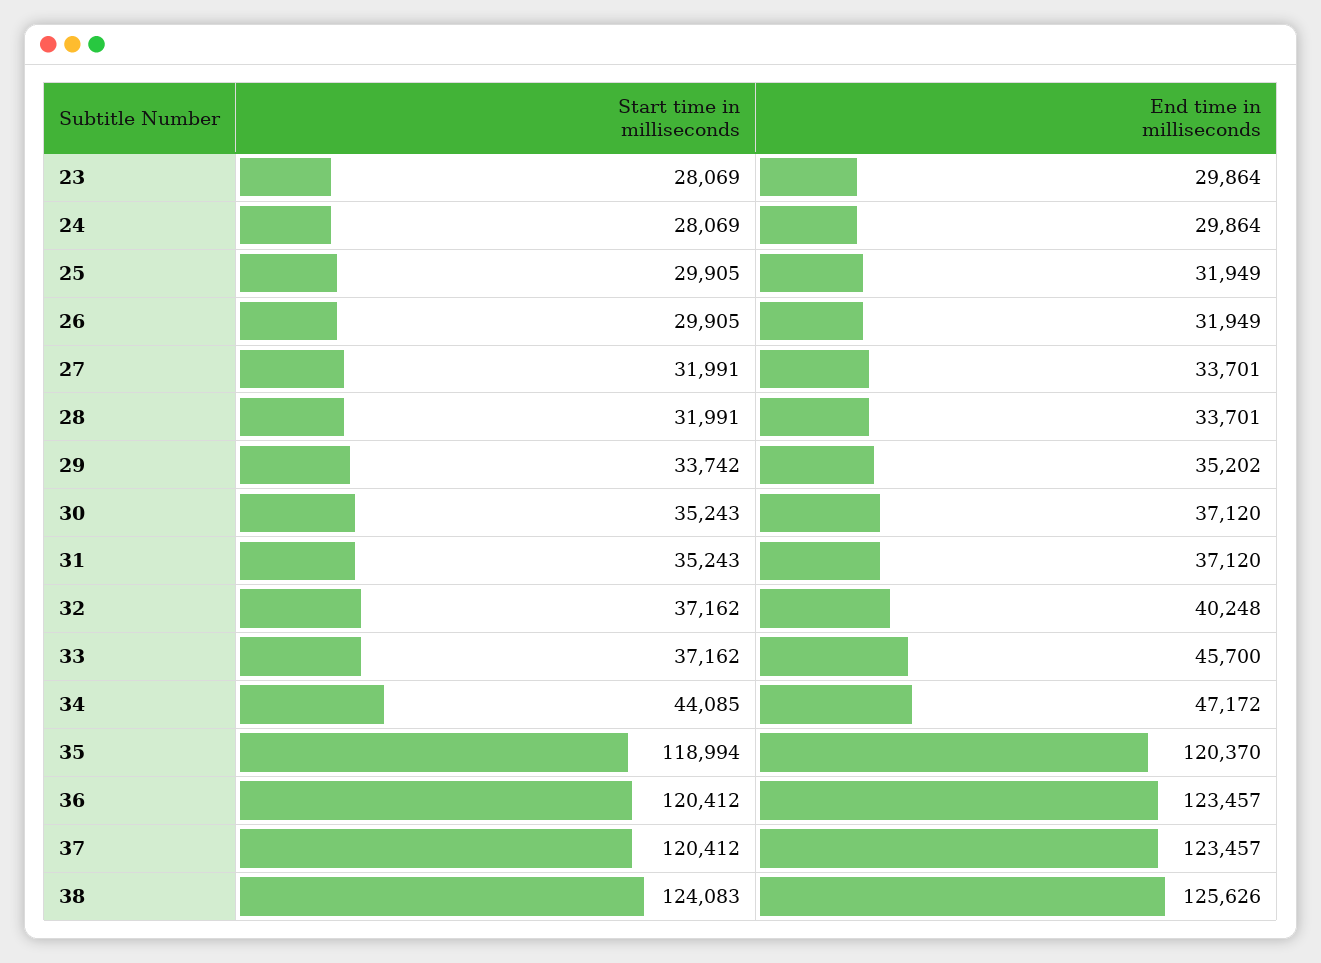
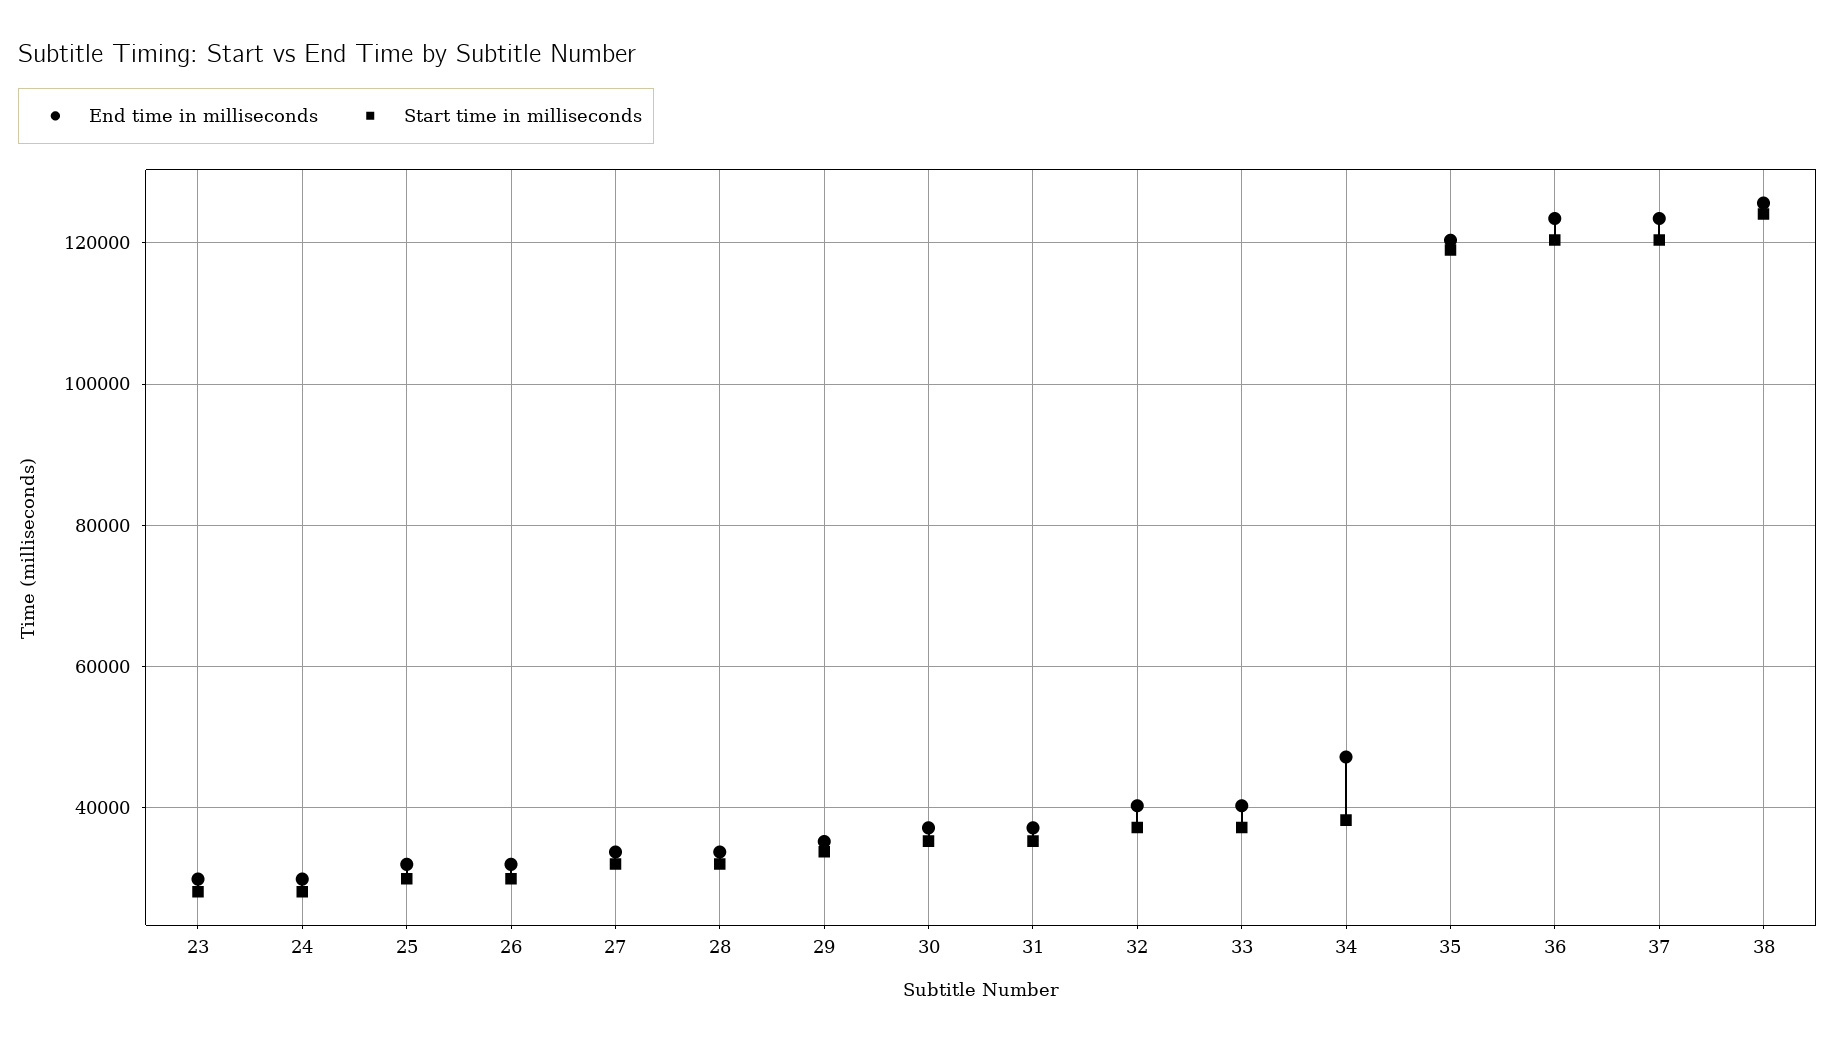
  {
    "Start time in milliseconds": {
      "23": 28069,
      "24": 28069,
      "25": 29905,
      "26": 29905,
      "27": 31991,
      "28": 31991,
      "29": 33742,
      "30": 35243,
      "31": 35243,
      "32": 37162,
      "33": 37162,
-     "34": 44085,
+     "34": 38000,
      "35": 118994,
      "36": 120412,
      "37": 120412,
      "38": 124083
    },
    "End time in milliseconds": {
      "23": 29864,
      "24": 29864,
      "25": 31949,
      "26": 31949,
      "27": 33701,
      "28": 33701,
      "29": 35202,
      "30": 37120,
      "31": 37120,
      "32": 40248,
-     "33": 45700,
+     "33": 40000,
      "34": 47172,
      "35": 120370,
      "36": 123457,
      "37": 123457,
      "38": 125626
    }
  }

